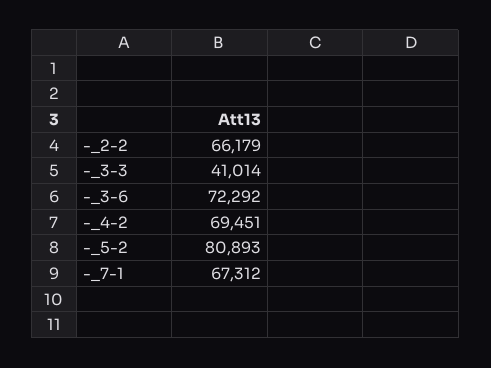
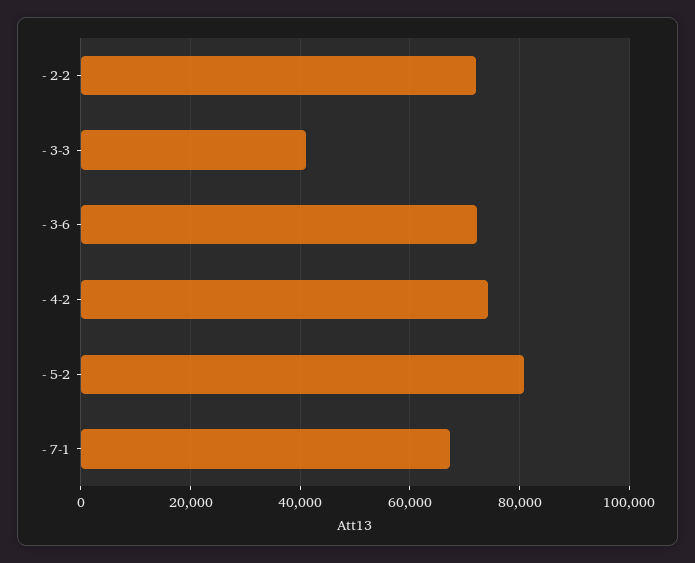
  {
-   "-_2-2": 66179,
+   "-_2-2": 72000,
    "-_3-3": 41014,
    "-_3-6": 72292,
-   "-_4-2": 69451,
+   "-_4-2": 74000,
    "-_5-2": 80893,
    "-_7-1": 67312
  }

